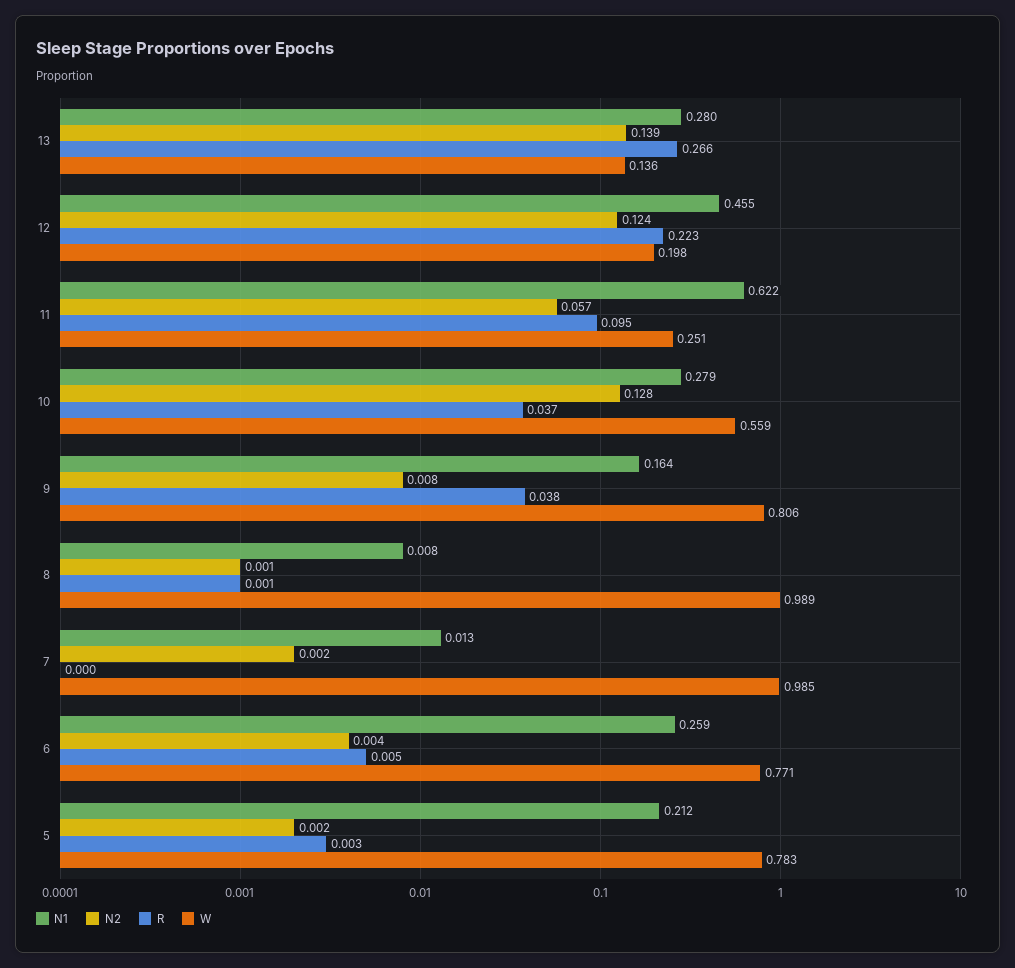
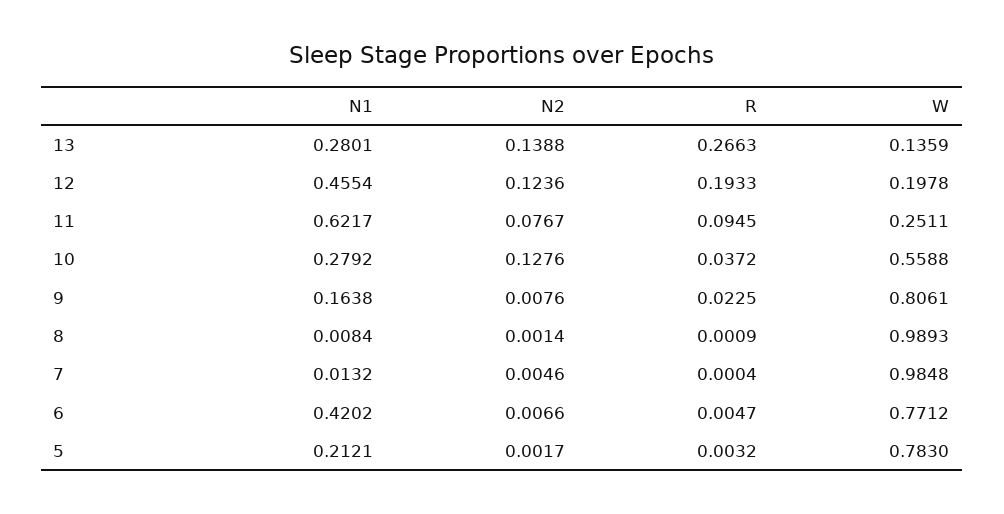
  {
    "N1": {
      "13": 0.2801,
      "12": 0.4554,
      "11": 0.6217,
      "10": 0.2792,
      "9": 0.1638,
      "8": 0.0084,
      "7": 0.0132,
-     "6": 0.259,
+     "6": 0.4202,
      "5": 0.2121
    },
    "N2": {
      "13": 0.1388,
      "12": 0.1236,
-     "11": 0.057,
+     "11": 0.0767,
      "10": 0.1276,
      "9": 0.0076,
      "8": 0.0014,
-     "7": 0.002,
+     "7": 0.0046,
-     "6": 0.004,
+     "6": 0.0066,
      "5": 0.0017
    },
    "R": {
      "13": 0.2663,
-     "12": 0.223,
+     "12": 0.1933,
      "11": 0.0945,
      "10": 0.0372,
-     "9": 0.038,
+     "9": 0.0225,
      "8": 0.0009,
      "7": 0.0004,
      "6": 0.0047,
      "5": 0.0032
    },
    "W": {
      "13": 0.1359,
      "12": 0.1978,
      "11": 0.2511,
      "10": 0.5588,
      "9": 0.8061,
      "8": 0.9893,
      "7": 0.9848,
      "6": 0.7712,
      "5": 0.783
    }
  }

